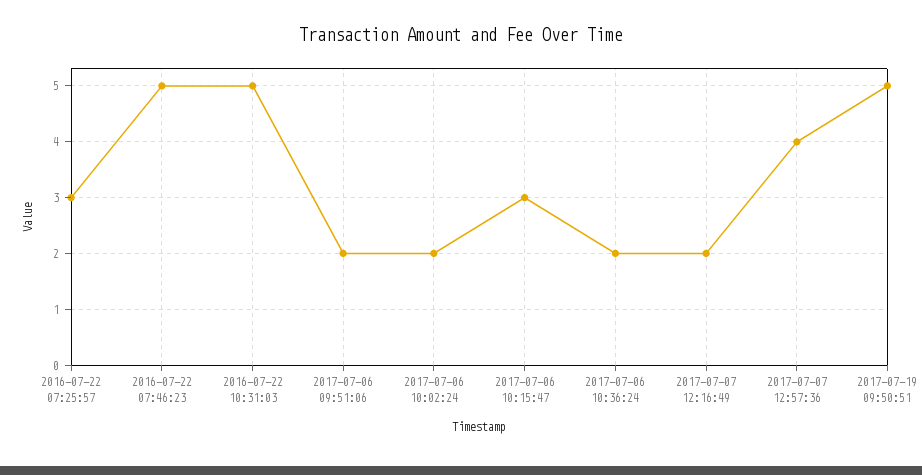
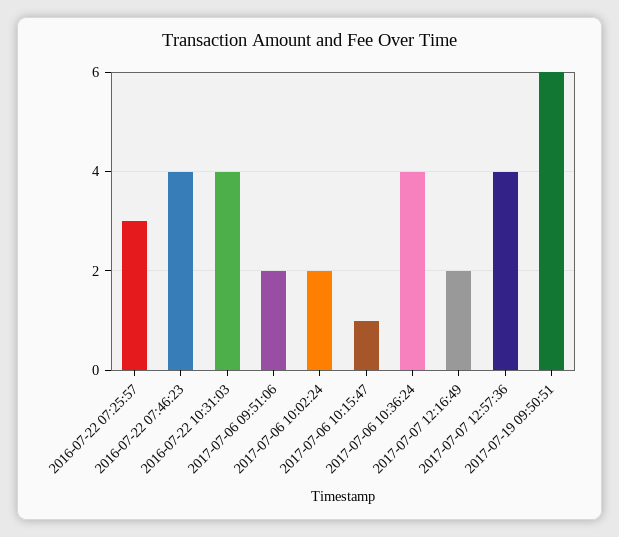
  {
    "2016-07-22 07:25:57": 3,
-   "2016-07-22 07:46:23": 5,
+   "2016-07-22 07:46:23": 4,
-   "2016-07-22 10:31:03": 5,
+   "2016-07-22 10:31:03": 4,
    "2017-07-06 09:51:06": 2,
    "2017-07-06 10:02:24": 2,
-   "2017-07-06 10:15:47": 3,
+   "2017-07-06 10:15:47": 1,
-   "2017-07-06 10:36:24": 2,
+   "2017-07-06 10:36:24": 4,
    "2017-07-07 12:16:49": 2,
    "2017-07-07 12:57:36": 4,
-   "2017-07-19 09:50:51": 5
+   "2017-07-19 09:50:51": 6
  }

